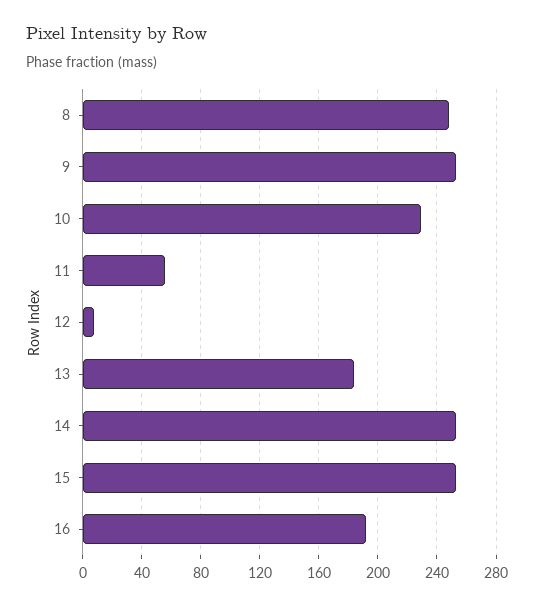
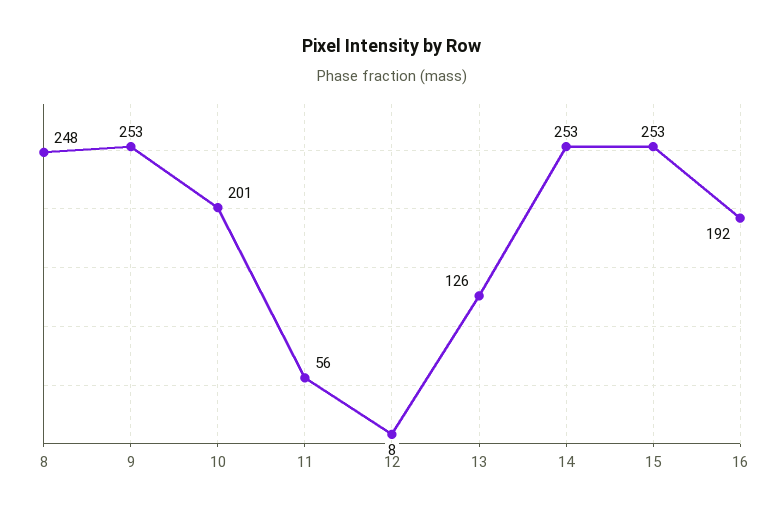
  {
    "8": 248,
    "9": 253,
-   "10": 230,
+   "10": 201,
    "11": 56,
    "12": 8,
-   "13": 185,
+   "13": 126,
    "14": 253,
    "15": 253,
    "16": 192
  }

